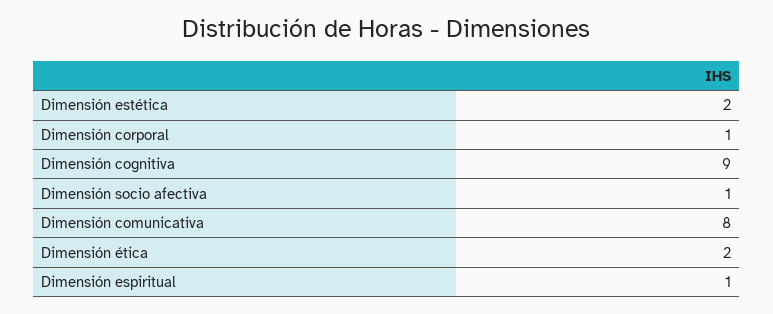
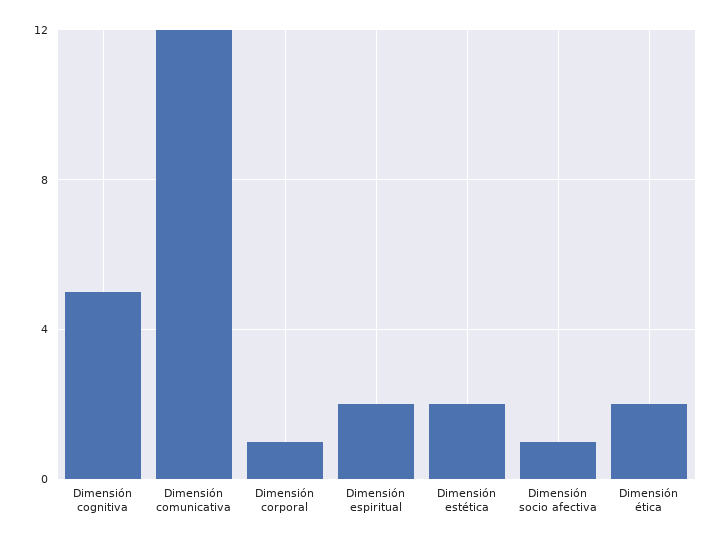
  {
    "Dimensión estética": 2,
    "Dimensión corporal": 1,
-   "Dimensión cognitiva": 9,
+   "Dimensión cognitiva": 5,
    "Dimensión socio afectiva": 1,
-   "Dimensión comunicativa": 8,
+   "Dimensión comunicativa": 12,
    "Dimensión ética": 2,
-   "Dimensión espiritual": 1
+   "Dimensión espiritual": 2
  }

